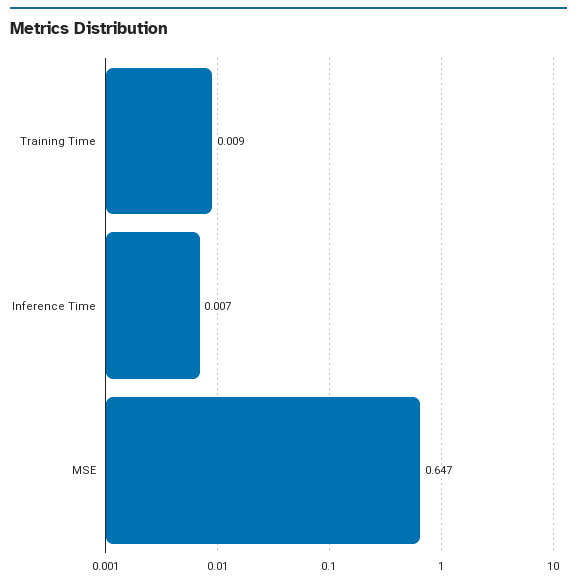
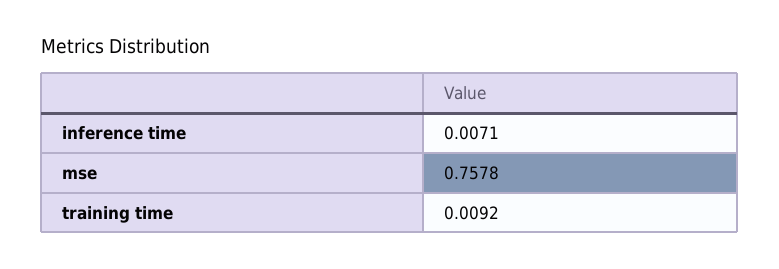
  {
    "Training Time": 0.0092,
    "Inference Time": 0.0071,
-   "MSE": 0.647
+   "MSE": 0.7578
  }

